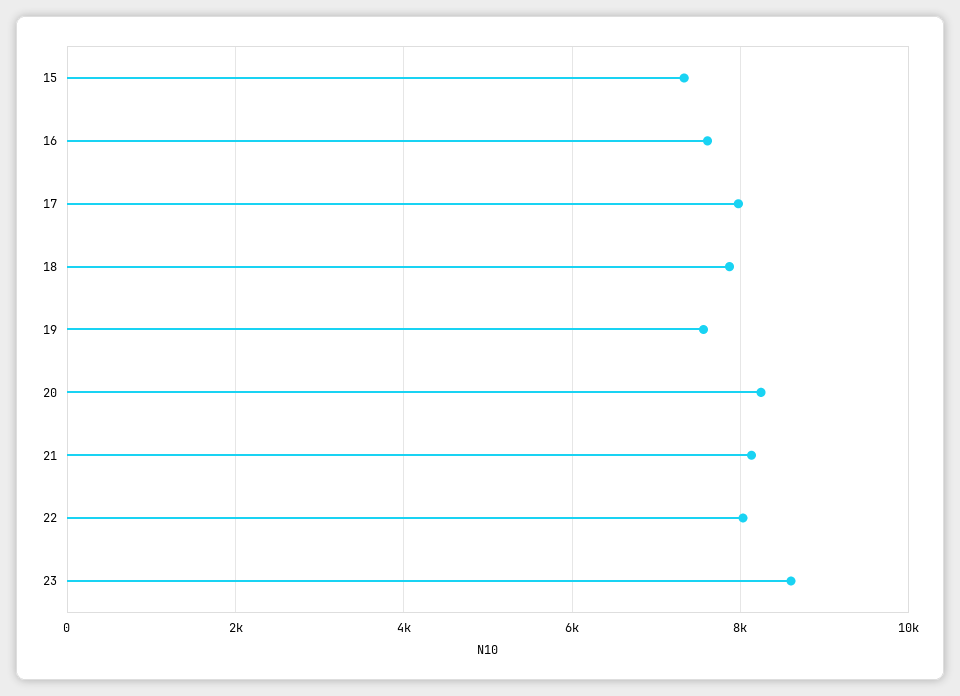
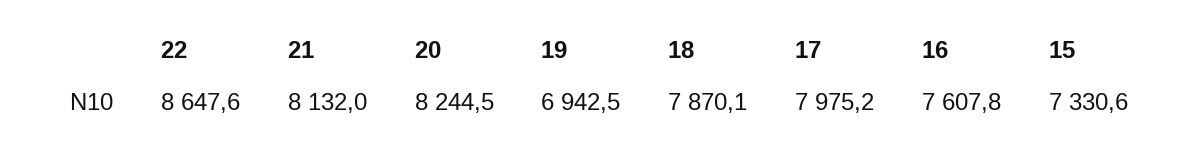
  {
    "15": 7330.6,
    "16": 7607.8,
    "17": 7975.2,
    "18": 7870.1,
-   "19": 7600,
+   "19": 6942.5,
    "20": 8244.5,
    "21": 8132,
-   "22": 8000,
+   "22": 8647.6
-   "23": 8600
  }

